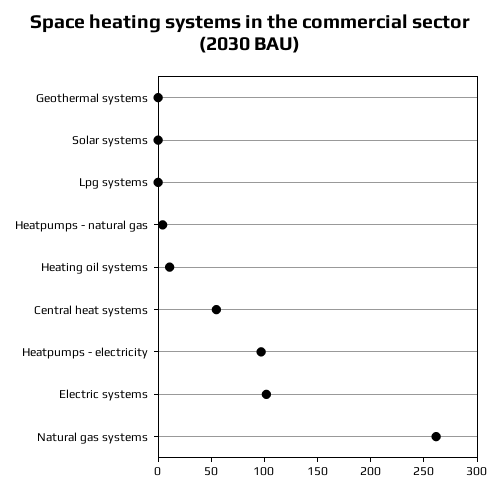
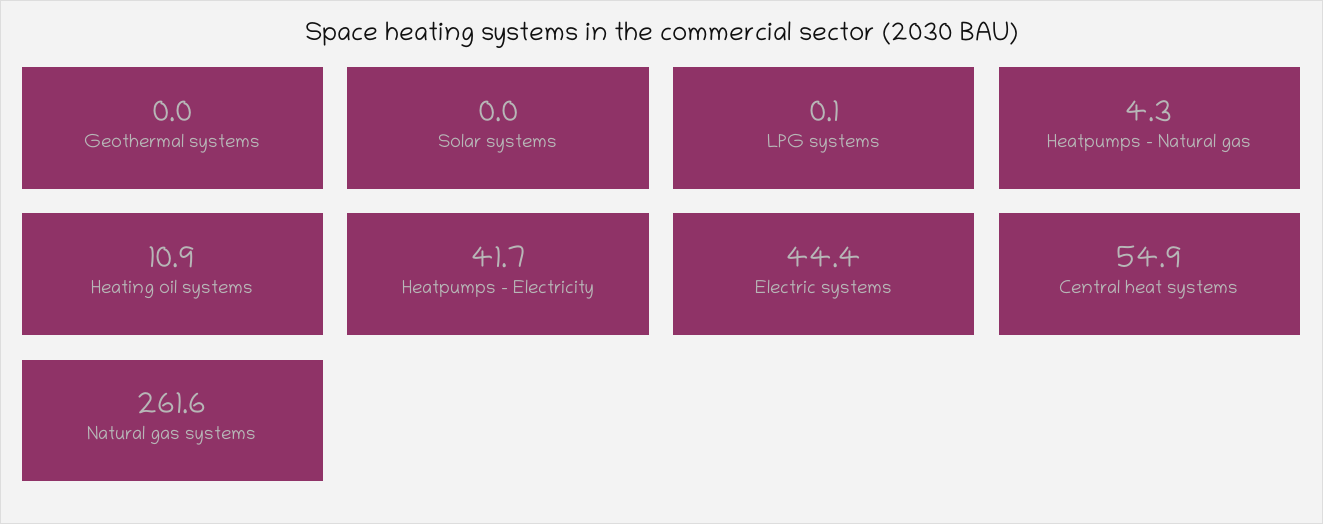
  {
    "Geothermal systems": 0,
    "Solar systems": 0,
    "Lpg systems": 0.1,
    "Heatpumps - natural gas": 4.3,
    "Heating oil systems": 10.9,
    "Central heat systems": 54.9,
-   "Heatpumps - electricity": 100,
+   "Heatpumps - electricity": 41.7,
-   "Electric systems": 100,
+   "Electric systems": 44.4,
    "Natural gas systems": 261.6
  }

